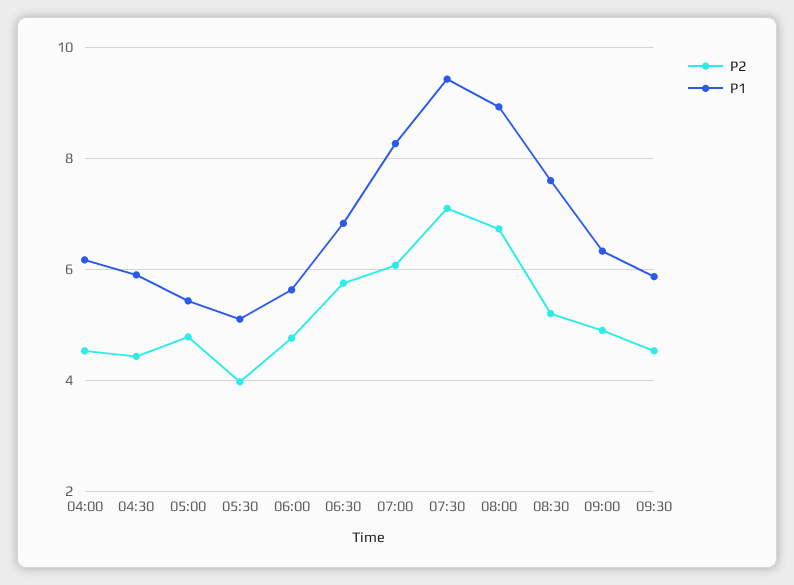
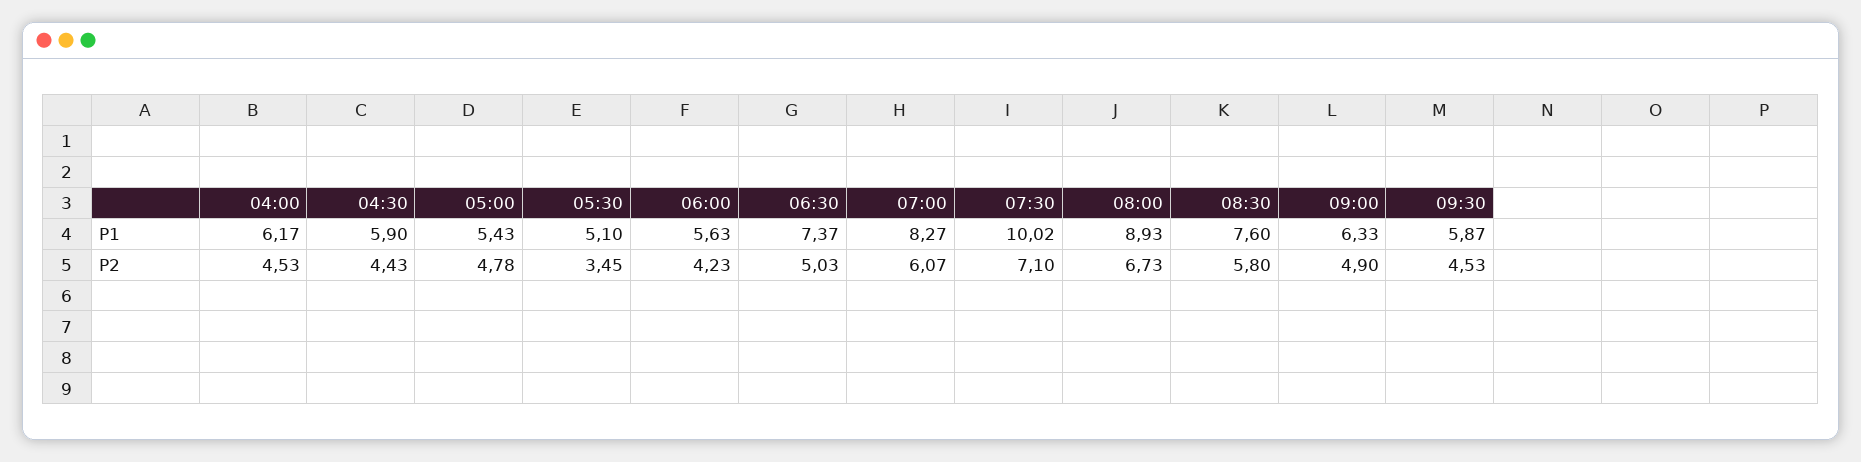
  {
    "P2": {
      "04:00": 4.53,
      "04:30": 4.43,
      "05:00": 4.78,
-     "05:30": 4,
+     "05:30": 3.45,
-     "06:00": 4.8,
+     "06:00": 4.23,
-     "06:30": 5.8,
+     "06:30": 5.03,
      "07:00": 6.07,
      "07:30": 7.1,
      "08:00": 6.73,
-     "08:30": 5.2,
+     "08:30": 5.8,
      "09:00": 4.9,
      "09:30": 4.53
    },
    "P1": {
      "04:00": 6.17,
      "04:30": 5.9,
      "05:00": 5.43,
      "05:30": 5.1,
      "06:00": 5.63,
-     "06:30": 6.8,
+     "06:30": 7.37,
      "07:00": 8.27,
-     "07:30": 9.4,
+     "07:30": 10.02,
      "08:00": 8.93,
      "08:30": 7.6,
      "09:00": 6.33,
      "09:30": 5.87
    }
  }

